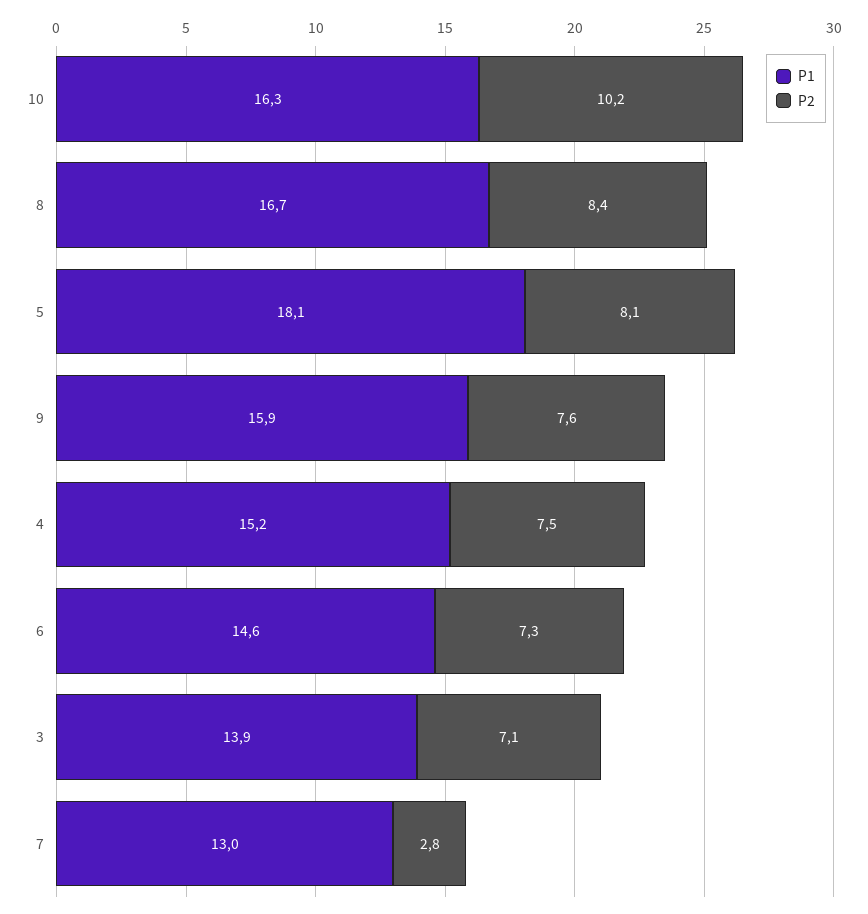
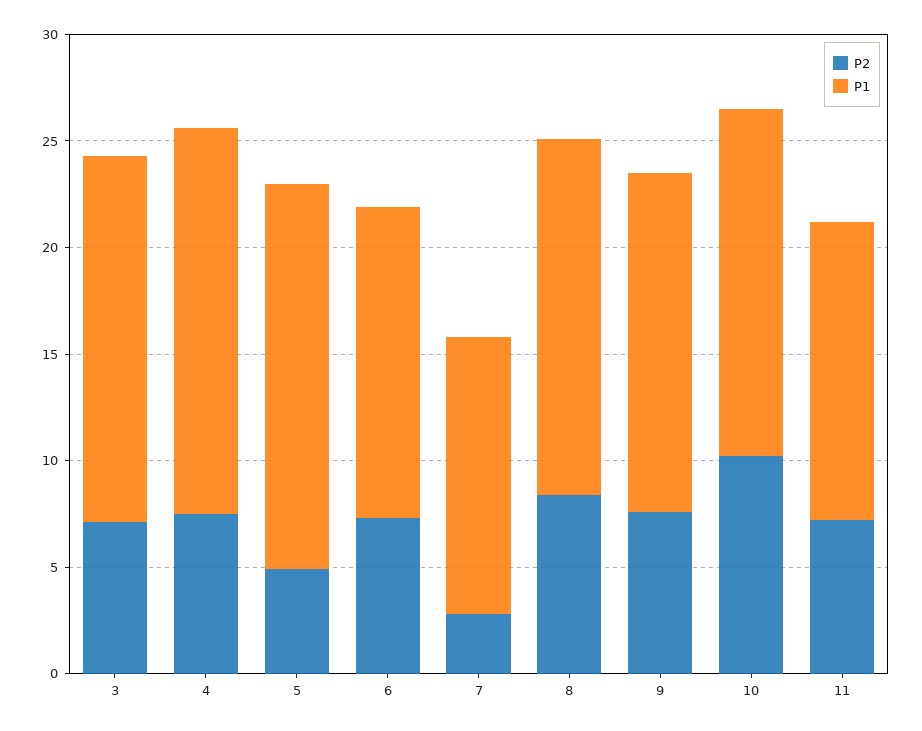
  {
    "P1": {
      "10": 16.3,
      "8": 16.7,
      "5": 18.1,
      "9": 15.9,
-     "4": 15.2,
+     "4": 18,
      "6": 14.6,
-     "3": 13.9,
+     "3": 17,
-     "7": 13
+     "7": 13,
+     "11": 14
    },
    "P2": {
      "10": 10.2,
      "8": 8.4,
-     "5": 8.1,
+     "5": 5,
      "9": 7.6,
      "4": 7.5,
      "6": 7.3,
      "3": 7.1,
-     "7": 2.8
+     "7": 2.8,
+     "11": 7
    }
  }

